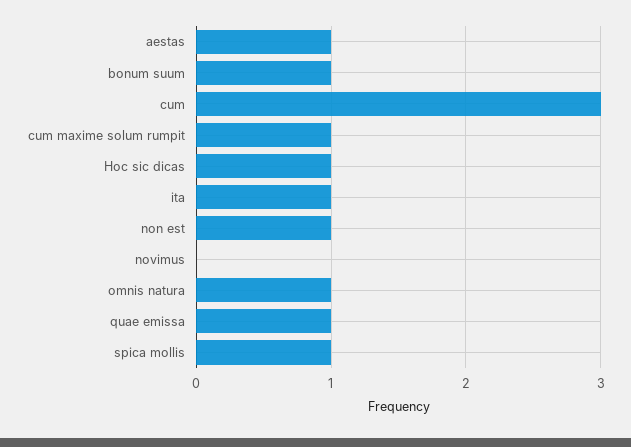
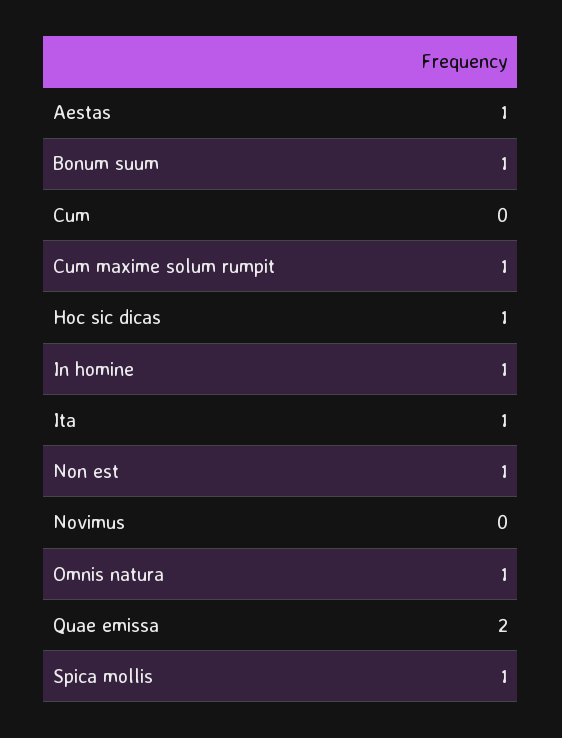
  {
    "aestas": 1,
    "bonum suum": 1,
-   "cum": 3,
+   "cum": 0,
    "cum maxime solum rumpit": 1,
    "Hoc sic dicas": 1,
    "ita": 1,
    "non est": 1,
    "novimus": 0,
    "omnis natura": 1,
-   "quae emissa": 1,
+   "quae emissa": 2,
-   "spica mollis": 1
+   "spica mollis": 1,
+   "In homine": 1
  }

